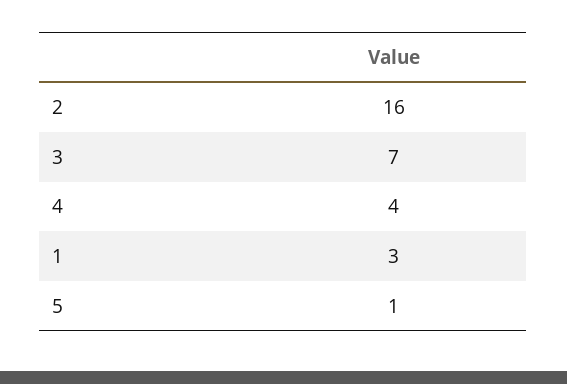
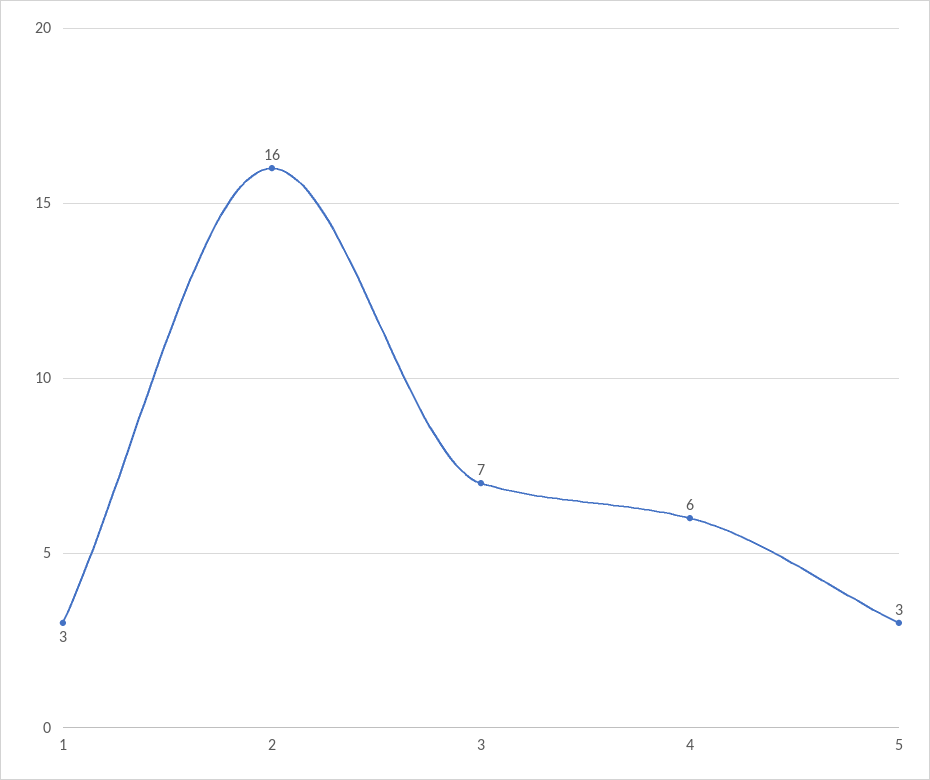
  {
    "2": 16,
    "3": 7,
-   "4": 4,
+   "4": 6,
    "1": 3,
-   "5": 1
+   "5": 3
  }

